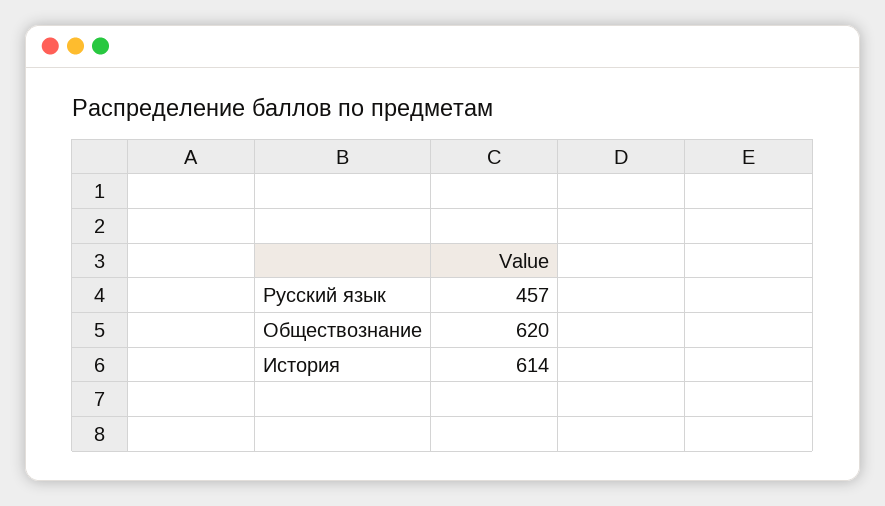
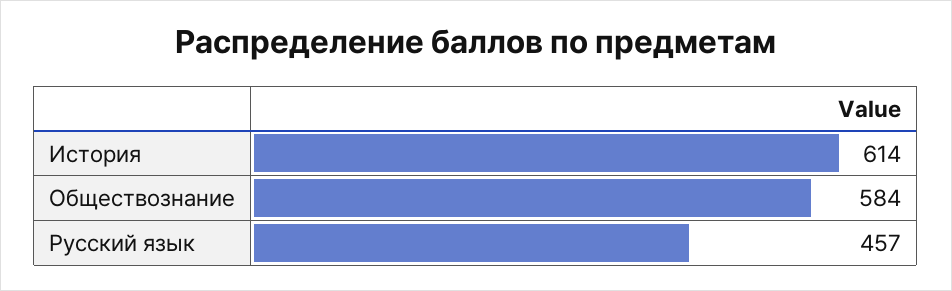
  {
    "Русский язык": 457,
-   "Обществознание": 620,
+   "Обществознание": 584,
    "История": 614
  }

